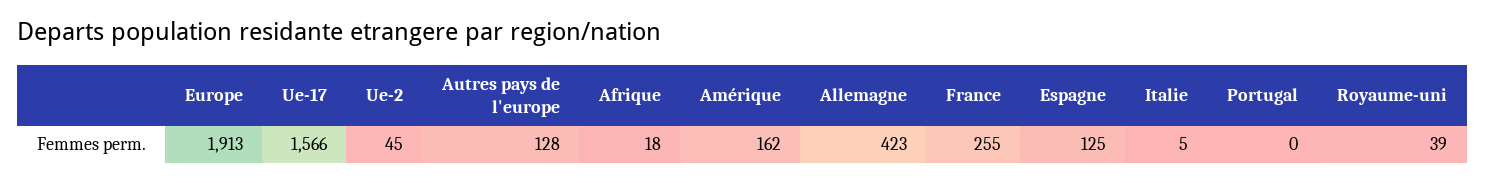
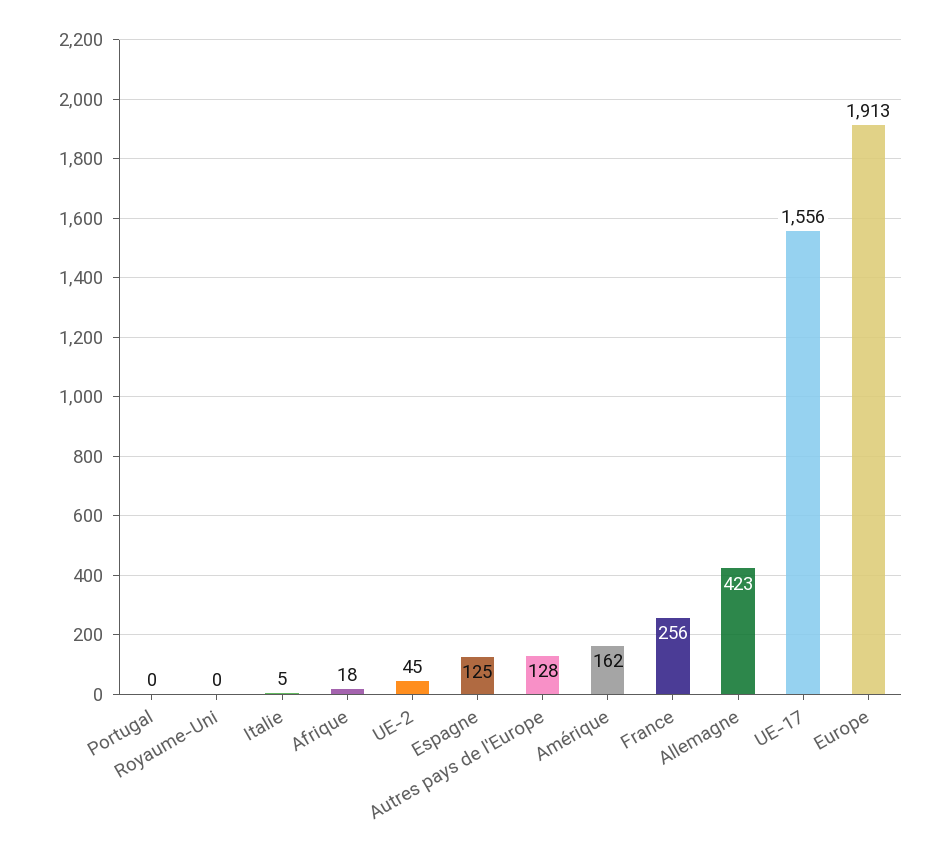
  {
    "Europe": 1913,
-   "Ue-17": 1566,
+   "Ue-17": 1556,
    "Ue-2": 45,
    "Autres pays de l'europe": 128,
    "Afrique": 18,
    "Amérique": 162,
    "Allemagne": 423,
-   "France": 255,
+   "France": 256,
    "Espagne": 125,
    "Italie": 5,
    "Portugal": 0,
-   "Royaume-uni": 39
+   "Royaume-uni": 0
  }

